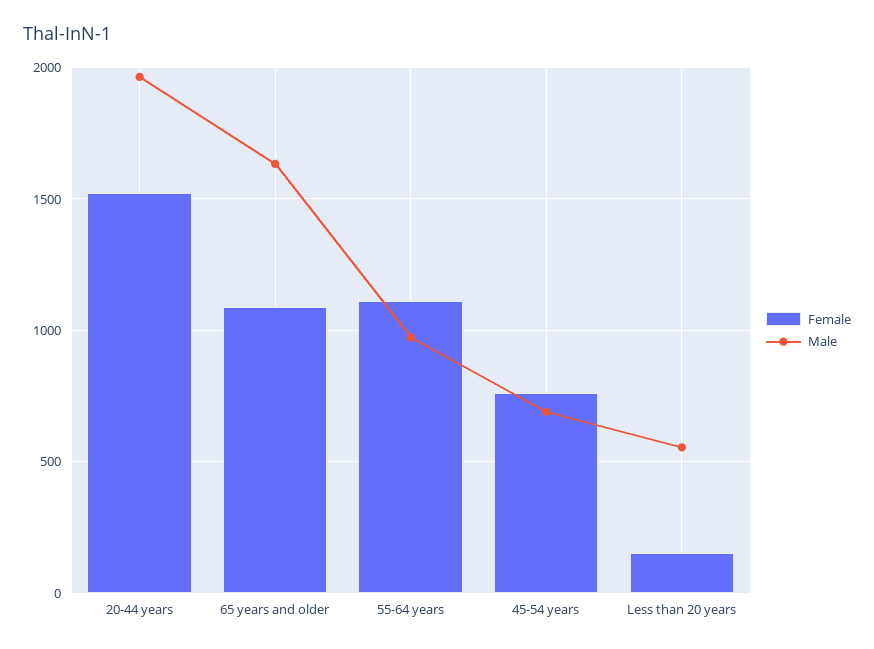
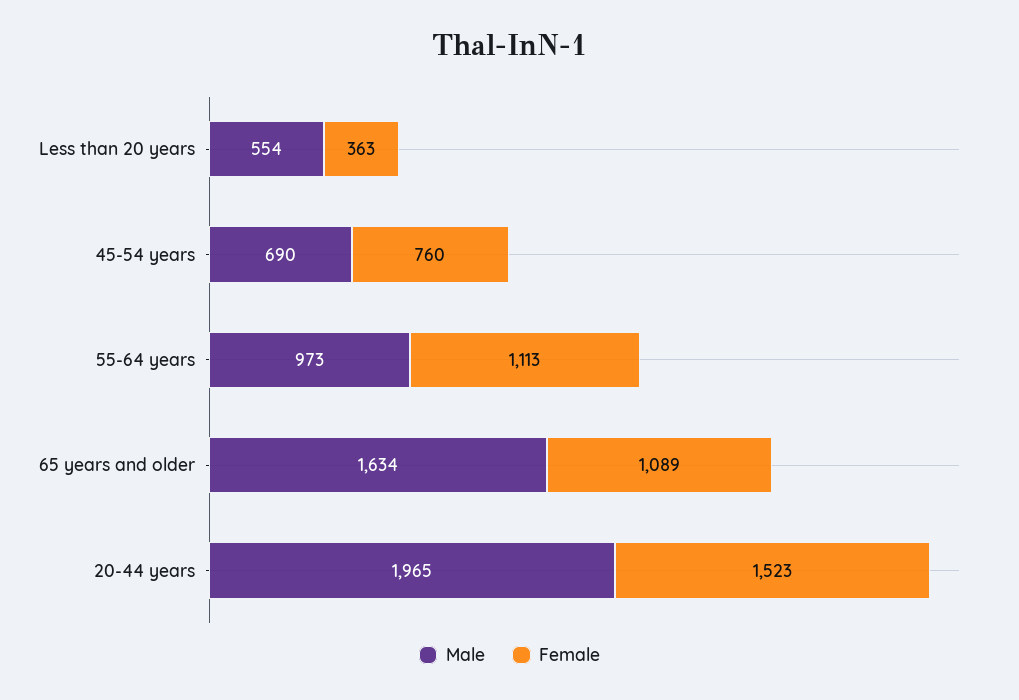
  {
    "Female": {
      "20-44 years": 1523,
      "65 years and older": 1089,
      "55-64 years": 1113,
      "45-54 years": 760,
-     "Less than 20 years": 150
+     "Less than 20 years": 363
    },
    "Male": {
      "20-44 years": 1965,
      "65 years and older": 1634,
      "55-64 years": 973,
      "45-54 years": 690,
      "Less than 20 years": 554
    }
  }

